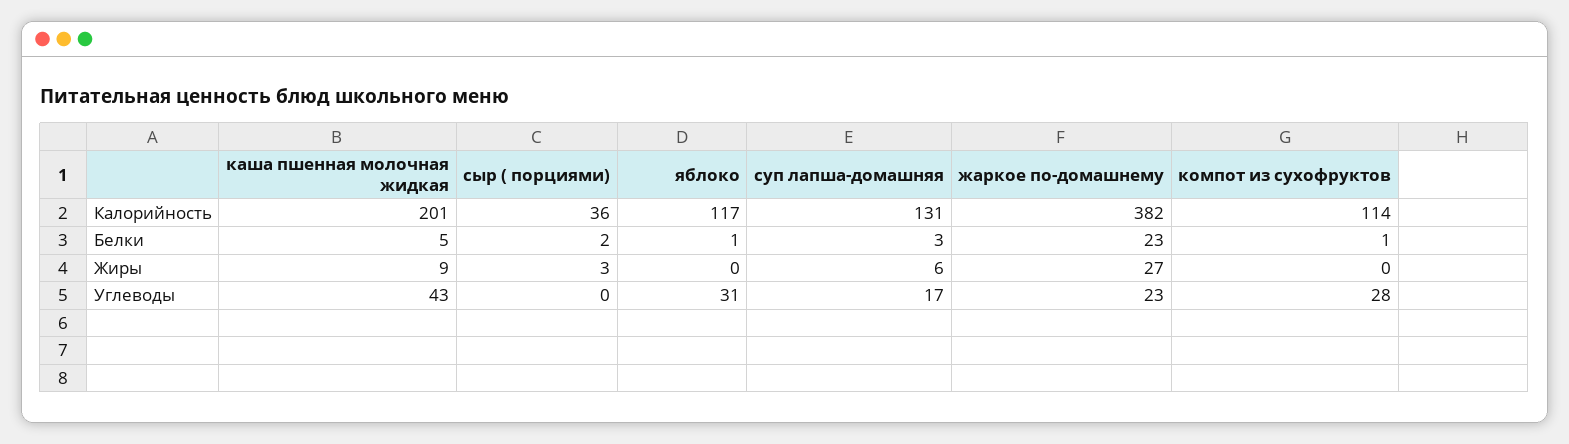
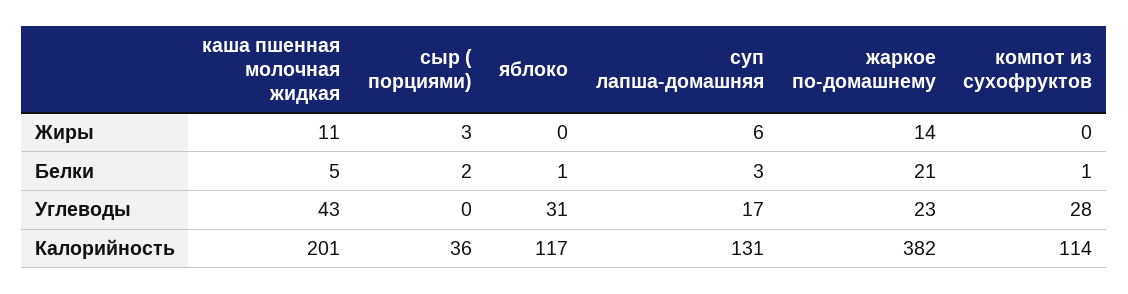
  {
    "каша пшенная молочная жидкая": {
      "Калорийность": 201,
      "Белки": 5,
-     "Жиры": 9,
+     "Жиры": 11,
      "Углеводы": 43
    },
    "сыр ( порциями)": {
      "Калорийность": 36,
      "Белки": 2,
      "Жиры": 3,
      "Углеводы": 0
    },
    "яблоко": {
      "Калорийность": 117,
      "Белки": 1,
      "Жиры": 0,
      "Углеводы": 31
    },
    "суп лапша-домашняя": {
      "Калорийность": 131,
      "Белки": 3,
      "Жиры": 6,
      "Углеводы": 17
    },
    "жаркое по-домашнему": {
      "Калорийность": 382,
-     "Белки": 23,
+     "Белки": 21,
-     "Жиры": 27,
+     "Жиры": 14,
      "Углеводы": 23
    },
    "компот из сухофруктов": {
      "Калорийность": 114,
      "Белки": 1,
      "Жиры": 0,
      "Углеводы": 28
    }
  }

